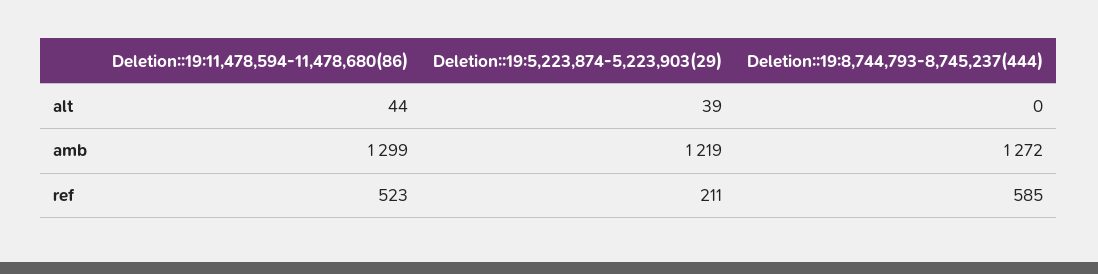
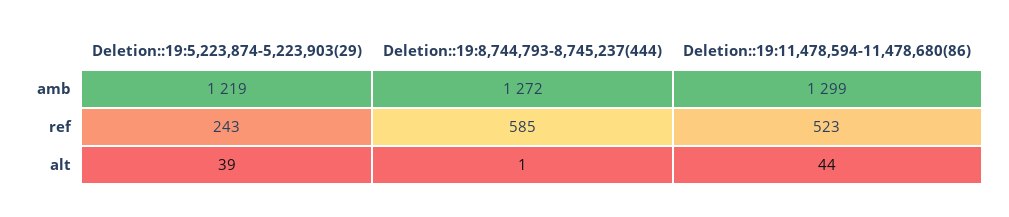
  {
    "Deletion::19:11,478,594-11,478,680(86)": {
      "alt": 44,
      "amb": 1299,
      "ref": 523
    },
    "Deletion::19:5,223,874-5,223,903(29)": {
      "alt": 39,
      "amb": 1219,
-     "ref": 211
+     "ref": 243
    },
    "Deletion::19:8,744,793-8,745,237(444)": {
-     "alt": 0,
+     "alt": 1,
      "amb": 1272,
      "ref": 585
    }
  }

